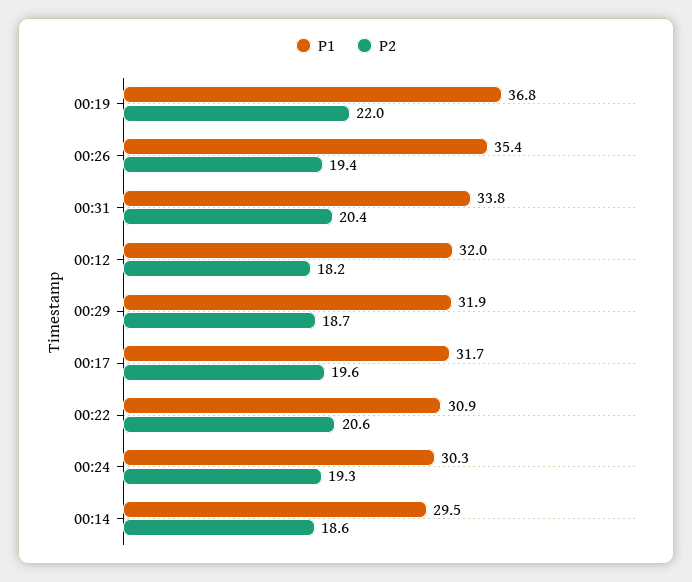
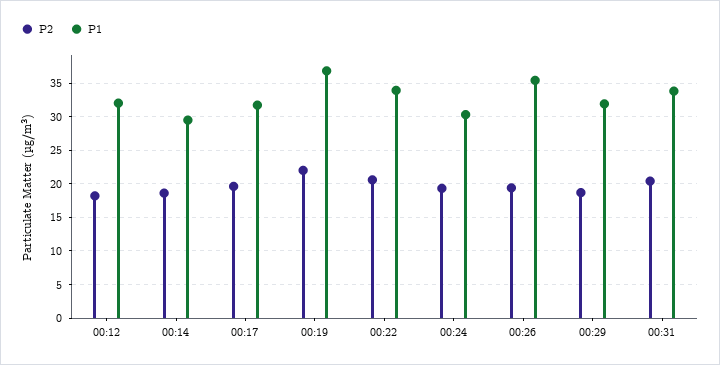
  {
    "P1": {
      "00:19": 36.8,
      "00:26": 35.4,
      "00:31": 33.8,
      "00:12": 32,
      "00:29": 31.9,
      "00:17": 31.7,
-     "00:22": 30.9,
+     "00:22": 34,
      "00:24": 30.3,
      "00:14": 29.5
    },
    "P2": {
      "00:19": 22,
      "00:26": 19.4,
      "00:31": 20.4,
      "00:12": 18.2,
      "00:29": 18.7,
      "00:17": 19.6,
      "00:22": 20.6,
      "00:24": 19.3,
      "00:14": 18.6
    }
  }

